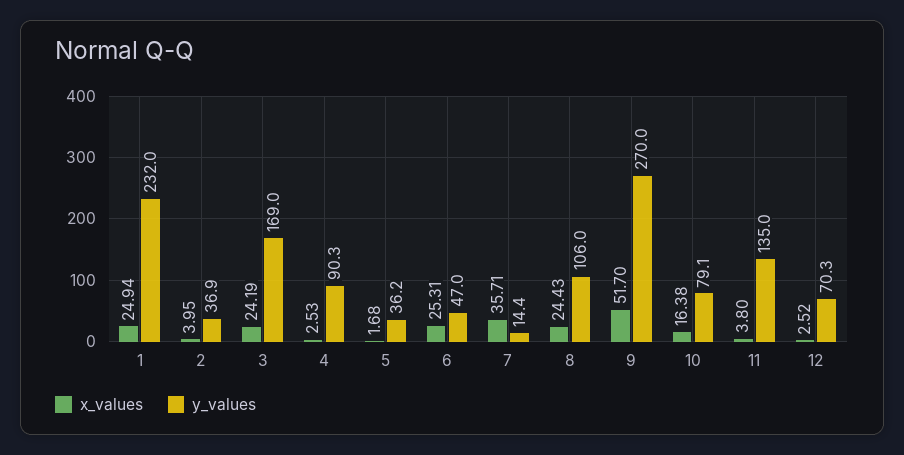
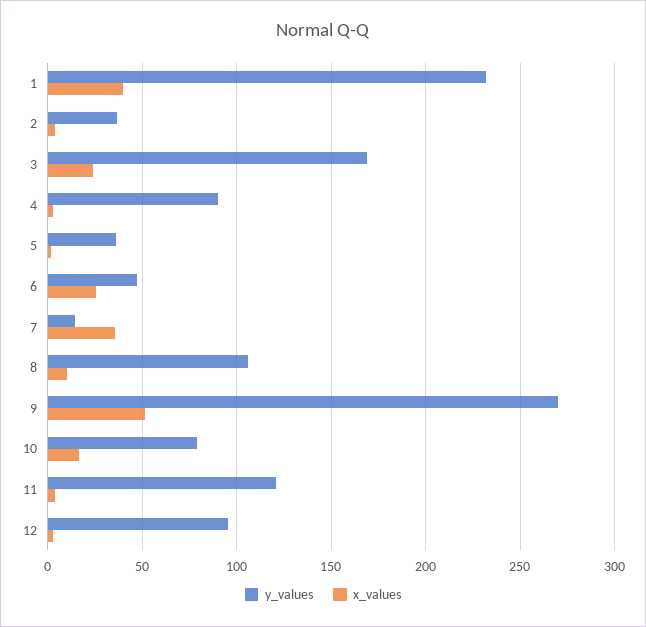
  {
    "x_values": {
-     "1": 24.94,
+     "1": 40,
      "2": 3.95,
      "3": 24.19,
      "4": 2.53,
      "5": 1.68,
      "6": 25.31,
      "7": 35.71,
-     "8": 24.43,
+     "8": 10,
      "9": 51.7,
      "10": 16.38,
      "11": 3.8,
      "12": 2.52
    },
    "y_values": {
      "1": 232,
      "2": 36.9,
      "3": 169,
      "4": 90.3,
      "5": 36.2,
      "6": 47,
      "7": 14.4,
      "8": 106,
      "9": 270,
      "10": 79.1,
-     "11": 135,
+     "11": 120,
-     "12": 70.3
+     "12": 95
    }
  }

